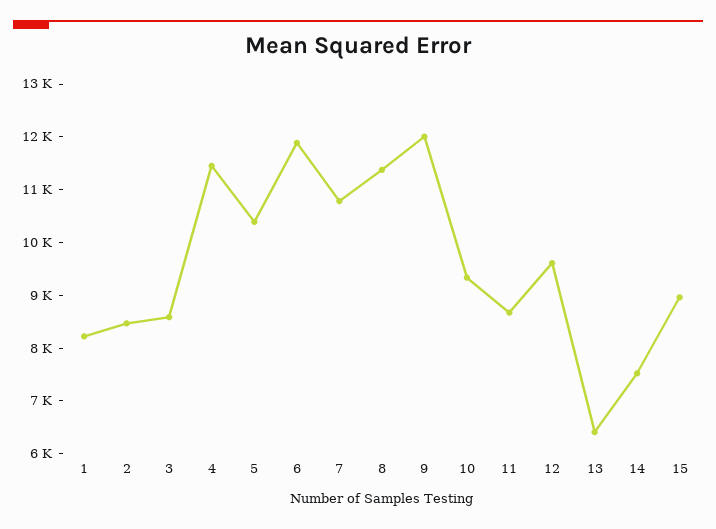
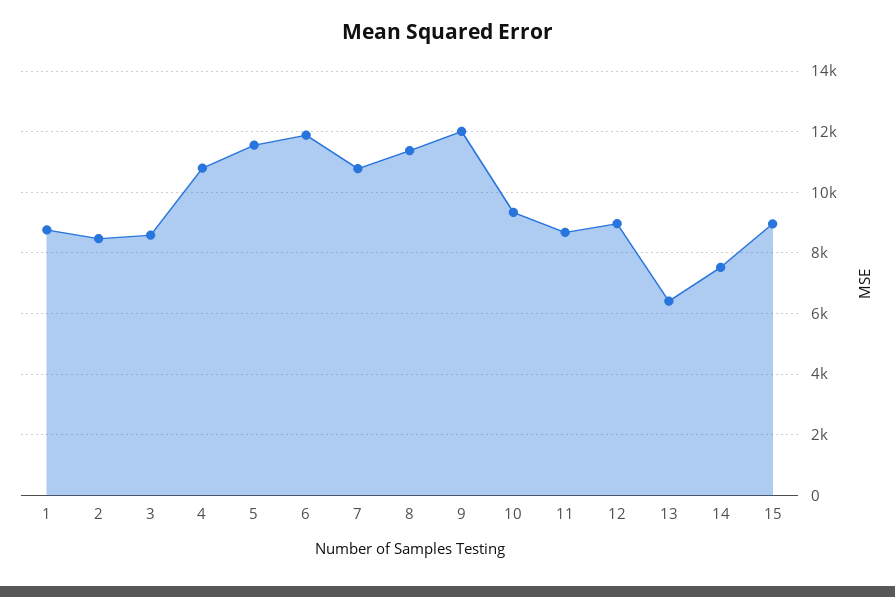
  {
-   "1": 8200,
+   "1": 8800,
    "2": 8400,
    "3": 8600,
-   "4": 11400,
+   "4": 10800,
-   "5": 10400,
+   "5": 11600,
    "6": 11800,
    "7": 10800,
    "8": 11400,
    "9": 12000,
    "10": 9400,
    "11": 8600,
-   "12": 9600,
+   "12": 9000,
    "13": 6400,
    "14": 7600,
    "15": 9000
  }

